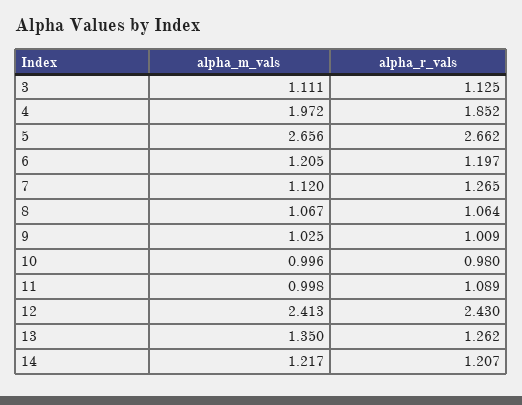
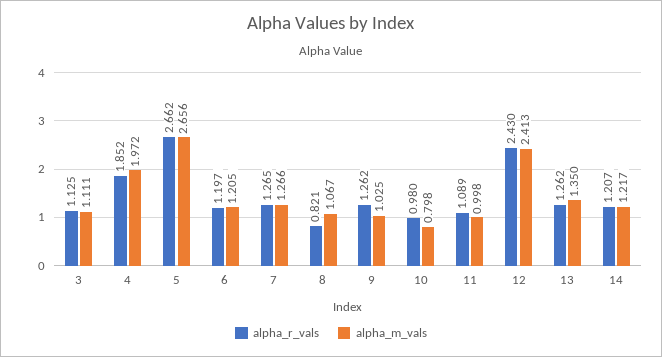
  {
    "alpha_m_vals": {
      "3": 1.111,
      "4": 1.972,
      "5": 2.656,
      "6": 1.205,
-     "7": 1.12,
+     "7": 1.266,
      "8": 1.067,
      "9": 1.025,
-     "10": 0.996,
+     "10": 0.798,
      "11": 0.998,
      "12": 2.413,
      "13": 1.35,
      "14": 1.217
    },
    "alpha_r_vals": {
      "3": 1.125,
      "4": 1.852,
      "5": 2.662,
      "6": 1.197,
      "7": 1.265,
-     "8": 1.064,
+     "8": 0.821,
-     "9": 1.009,
+     "9": 1.262,
      "10": 0.98,
      "11": 1.089,
      "12": 2.43,
      "13": 1.262,
      "14": 1.207
    }
  }

